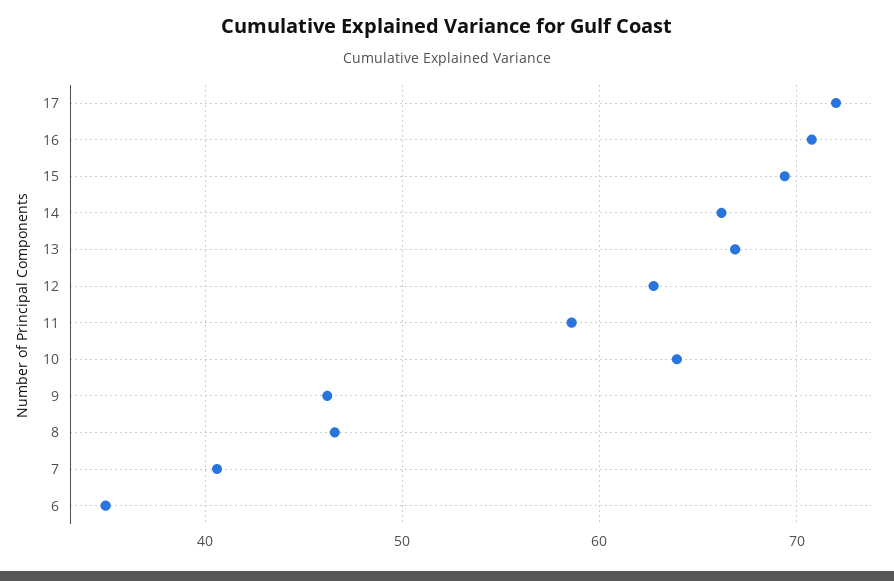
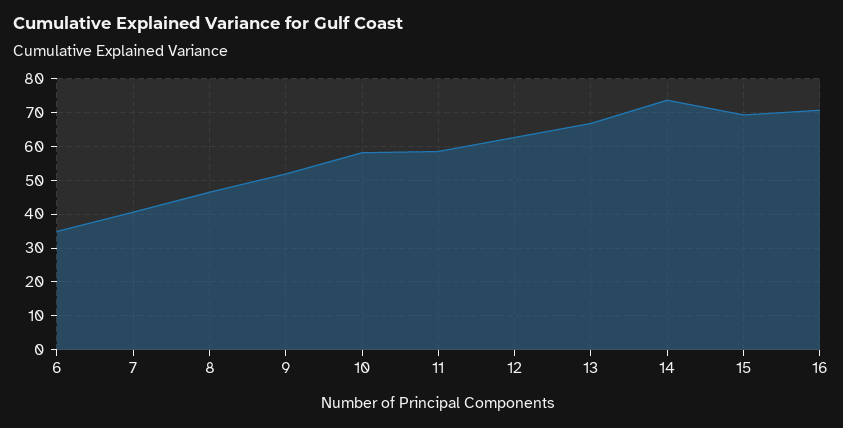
  {
-   "17": 72,
    "16": 71,
    "15": 69,
-   "14": 66,
+   "14": 74,
    "13": 67,
    "12": 63,
    "11": 59,
-   "10": 64,
+   "10": 58,
-   "9": 46,
+   "9": 52,
    "8": 47,
    "7": 41,
    "6": 35
  }

